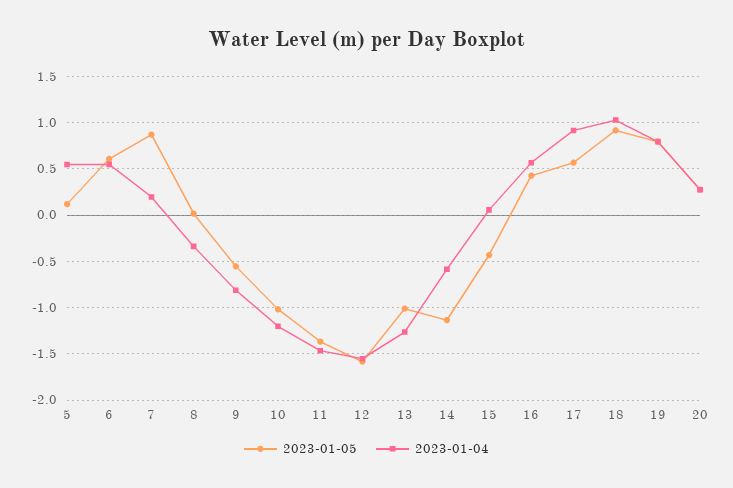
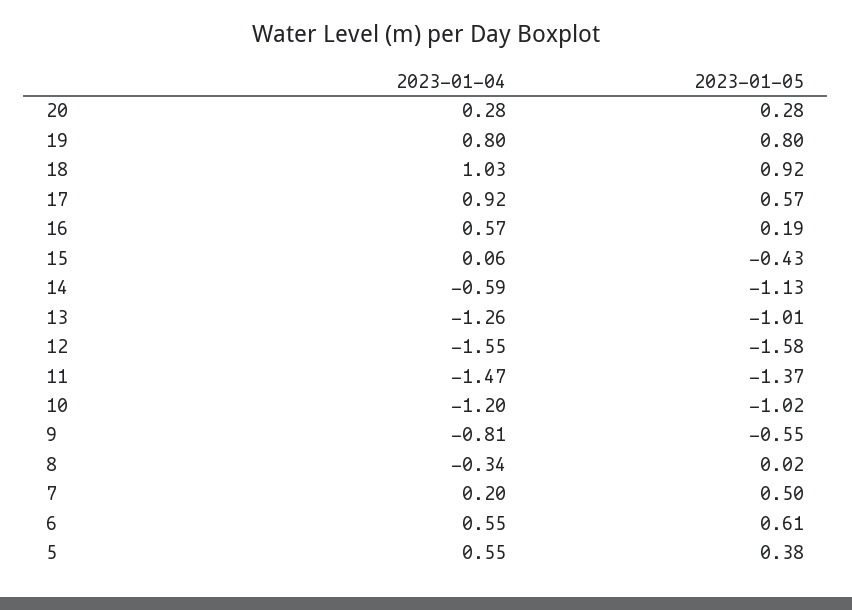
  {
    "2023-01-05": {
-     "5": 0.1,
+     "5": 0.38,
      "6": 0.61,
-     "7": 0.9,
+     "7": 0.5,
      "8": 0.02,
      "9": -0.55,
      "10": -1.02,
      "11": -1.37,
      "12": -1.58,
      "13": -1.01,
      "14": -1.13,
      "15": -0.43,
-     "16": 0.4,
+     "16": 0.19,
      "17": 0.57,
      "18": 0.92,
      "19": 0.8,
      "20": 0.28
    },
    "2023-01-04": {
      "5": 0.55,
      "6": 0.55,
      "7": 0.2,
      "8": -0.34,
      "9": -0.81,
      "10": -1.2,
      "11": -1.47,
      "12": -1.55,
      "13": -1.26,
      "14": -0.59,
      "15": 0.06,
      "16": 0.57,
      "17": 0.92,
      "18": 1.03,
      "19": 0.8,
      "20": 0.28
    }
  }

